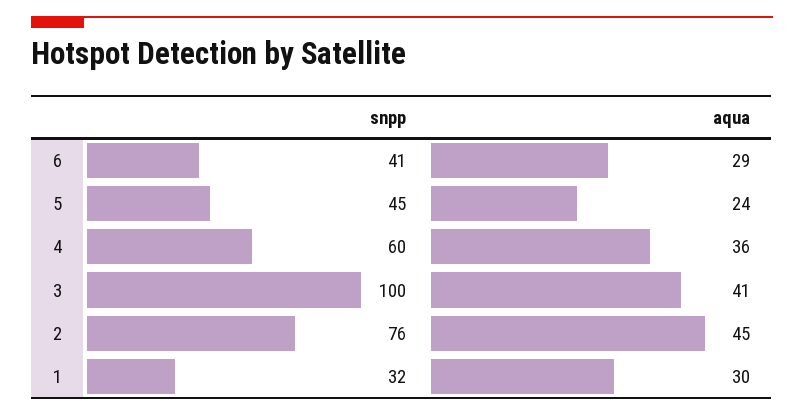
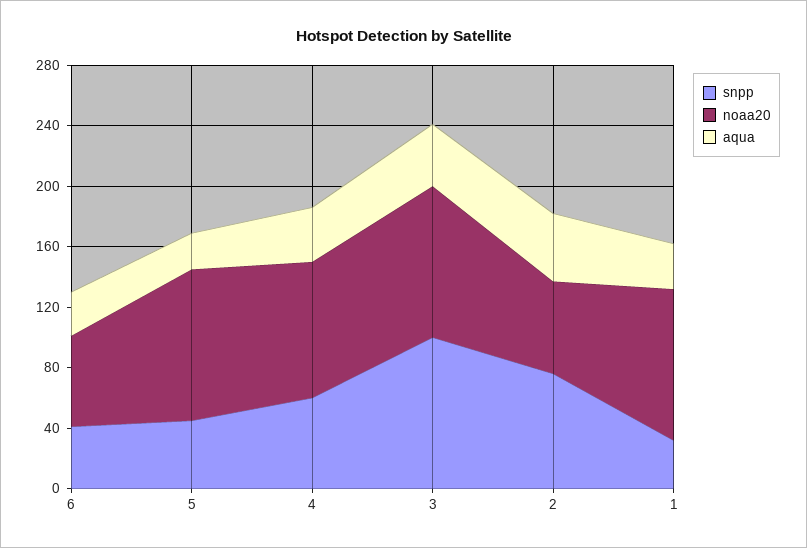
  {
    "snpp": {
      "6": 41,
      "5": 45,
      "4": 60,
      "3": 100,
      "2": 76,
      "1": 32
    },
    "aqua": {
      "6": 29,
      "5": 24,
      "4": 36,
      "3": 41,
      "2": 45,
      "1": 30
-   }
+   },
+   "noaa20": {
+     "6": 60,
+     "5": 100,
+     "4": 90,
+     "3": 100,
+     "2": 60,
+     "1": 100
+   }
  }

